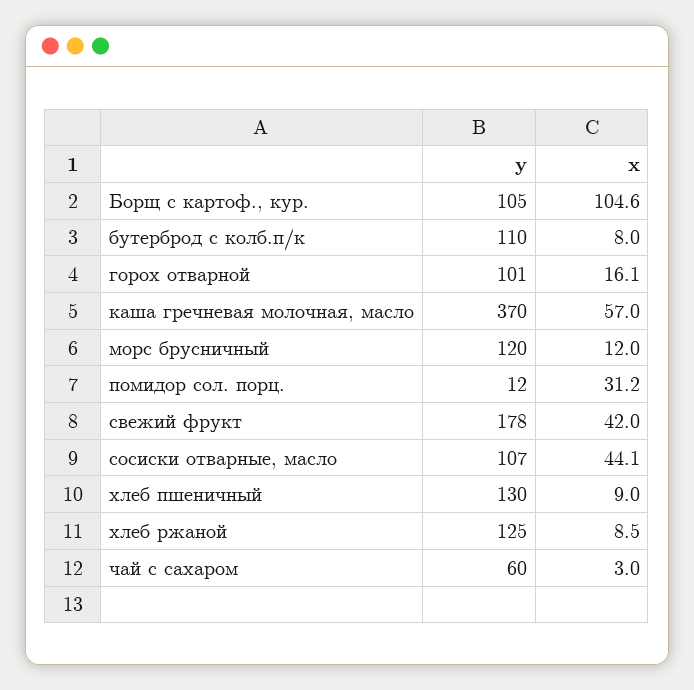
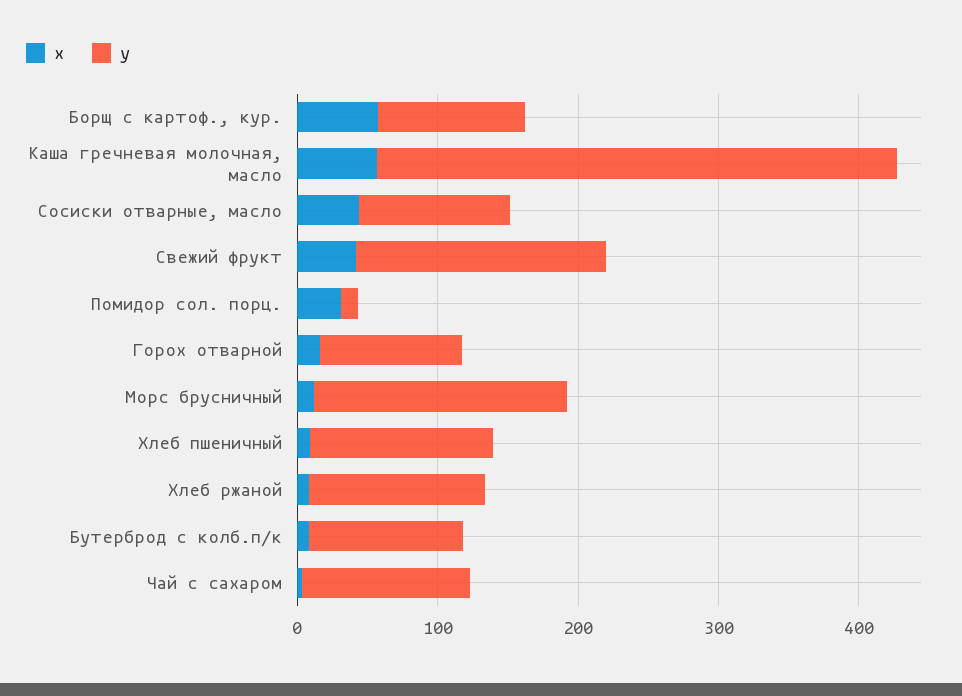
  {
    "y": {
      "Борщ с картоф., кур.": 105,
      "бутерброд с колб.п/к": 110,
      "горох отварной": 101,
      "каша гречневая молочная, масло": 370,
-     "морс брусничный": 120,
+     "морс брусничный": 180,
      "помидор сол. порц.": 12,
      "свежий фрукт": 178,
      "сосиски отварные, масло": 107,
      "хлеб пшеничный": 130,
      "хлеб ржаной": 125,
-     "чай с сахаром": 60
+     "чай с сахаром": 120
    },
    "x": {
-     "Борщ с картоф., кур.": 104.6,
+     "Борщ с картоф., кур.": 60,
      "бутерброд с колб.п/к": 8,
      "горох отварной": 16.1,
      "каша гречневая молочная, масло": 57,
      "морс брусничный": 12,
      "помидор сол. порц.": 31.2,
      "свежий фрукт": 42,
      "сосиски отварные, масло": 44.1,
      "хлеб пшеничный": 9,
      "хлеб ржаной": 8.5,
      "чай с сахаром": 3
    }
  }

